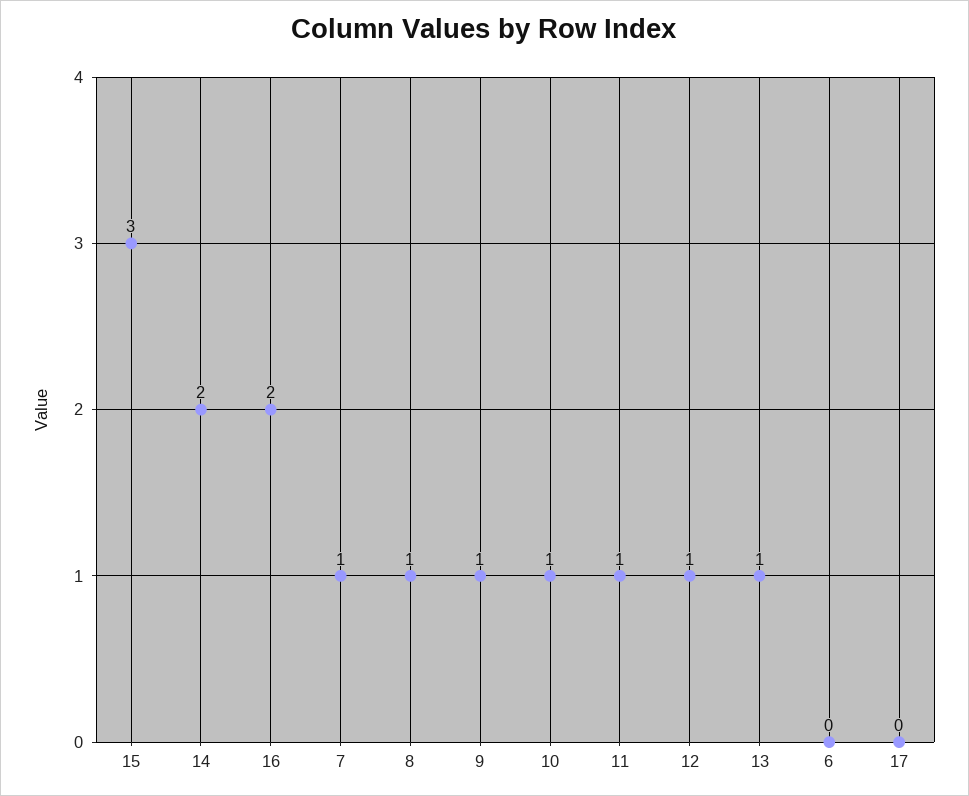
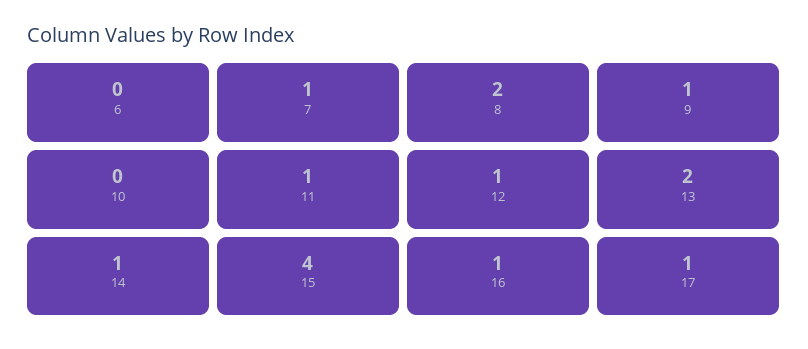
  {
-   "15": 3,
+   "15": 4,
-   "14": 2,
+   "14": 1,
-   "16": 2,
+   "16": 1,
    "7": 1,
-   "8": 1,
+   "8": 2,
    "9": 1,
-   "10": 1,
+   "10": 0,
    "11": 1,
    "12": 1,
-   "13": 1,
+   "13": 2,
    "6": 0,
-   "17": 0
+   "17": 1
  }

